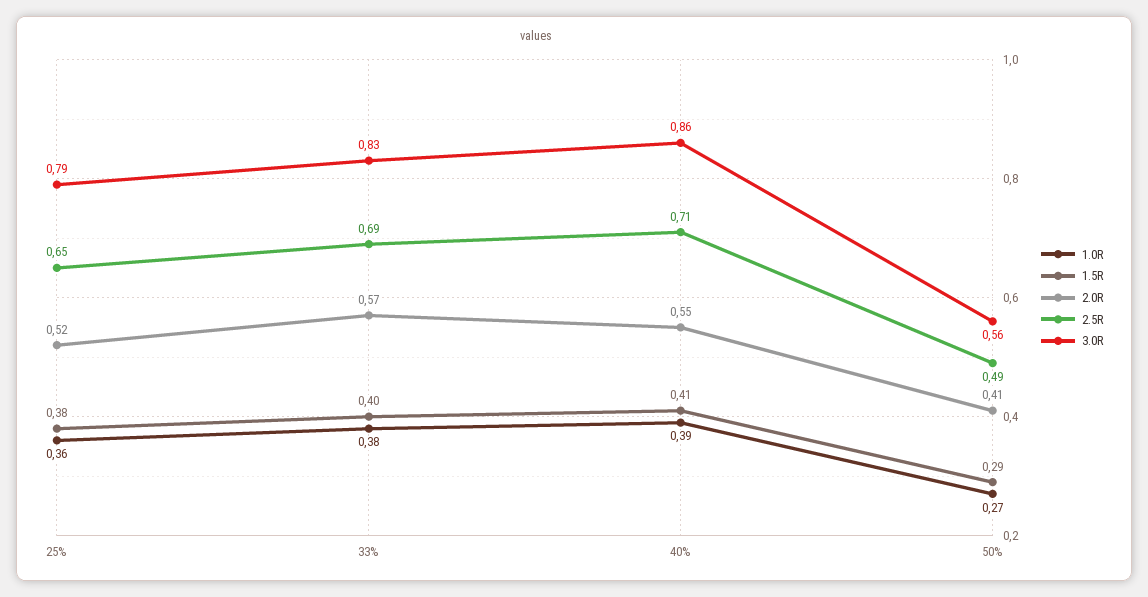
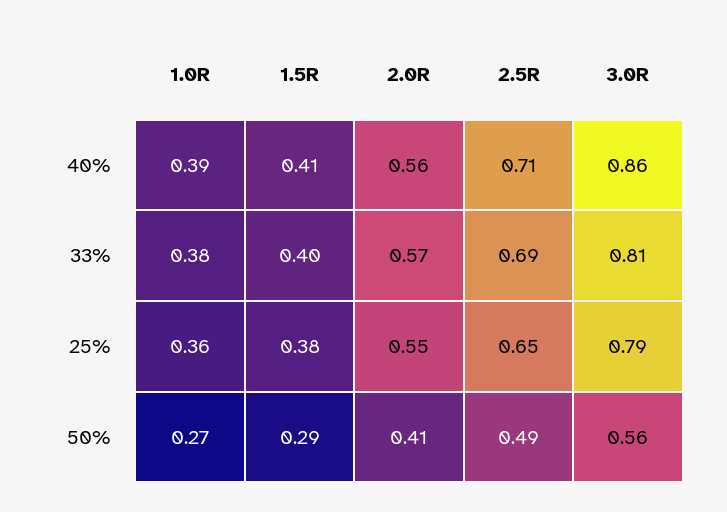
  {
    "1.0R": {
      "25%": 0.36,
      "33%": 0.38,
      "40%": 0.39,
      "50%": 0.27
    },
    "1.5R": {
      "25%": 0.38,
      "33%": 0.4,
      "40%": 0.41,
      "50%": 0.29
    },
    "2.0R": {
-     "25%": 0.52,
+     "25%": 0.55,
      "33%": 0.57,
-     "40%": 0.55,
+     "40%": 0.56,
      "50%": 0.41
    },
    "2.5R": {
      "25%": 0.65,
      "33%": 0.69,
      "40%": 0.71,
      "50%": 0.49
    },
    "3.0R": {
      "25%": 0.79,
-     "33%": 0.83,
+     "33%": 0.81,
      "40%": 0.86,
      "50%": 0.56
    }
  }

